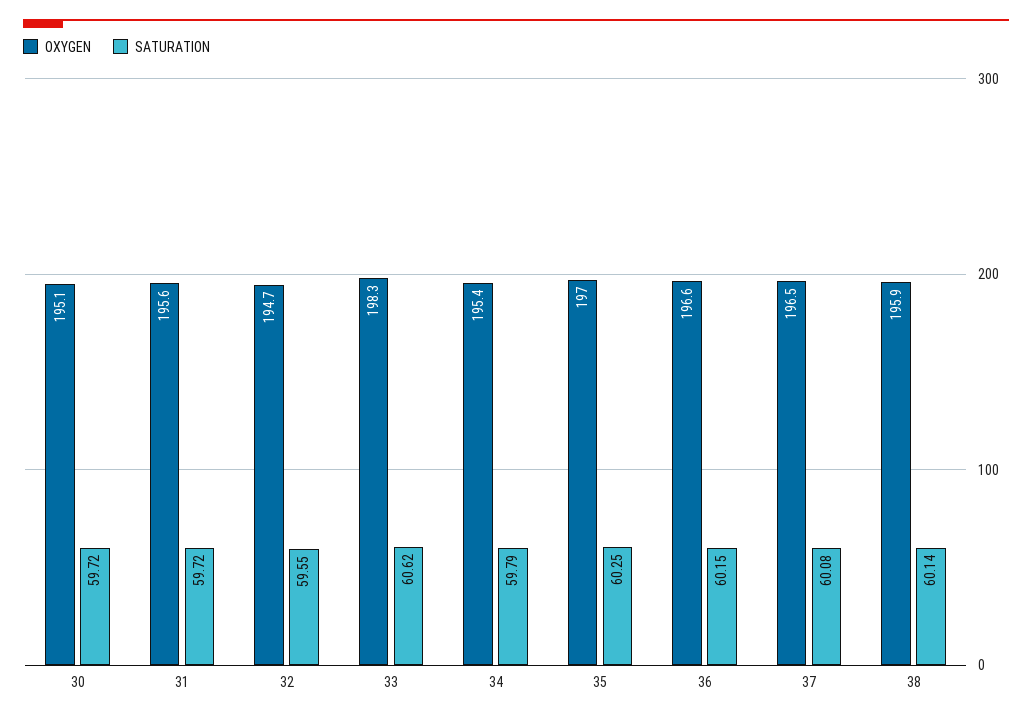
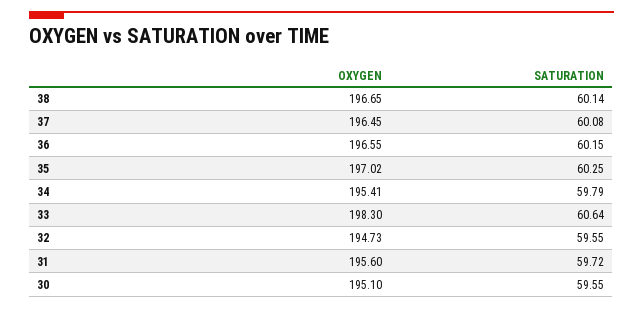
  {
    "OXYGEN": {
      "30": 195.1,
      "31": 195.6,
      "32": 194.73,
      "33": 198.3,
      "34": 195.41,
      "35": 197.02,
      "36": 196.55,
      "37": 196.45,
-     "38": 195.9
+     "38": 196.65
    },
    "SATURATION": {
-     "30": 59.72,
+     "30": 59.55,
      "31": 59.72,
      "32": 59.55,
-     "33": 60.62,
+     "33": 60.64,
      "34": 59.79,
      "35": 60.25,
      "36": 60.15,
      "37": 60.08,
      "38": 60.14
    }
  }

